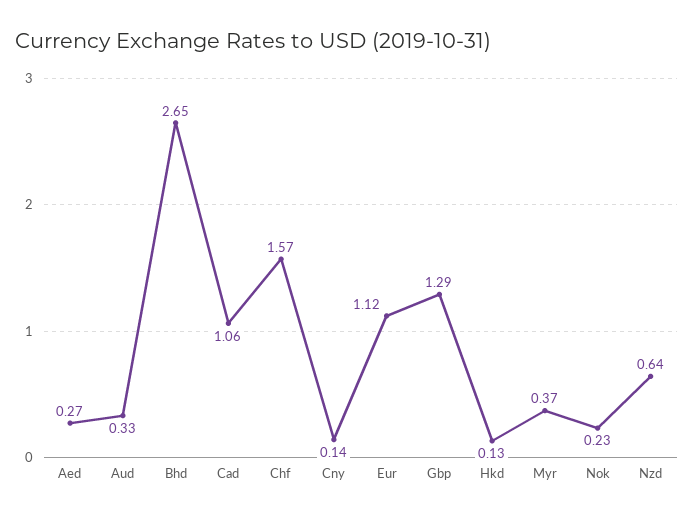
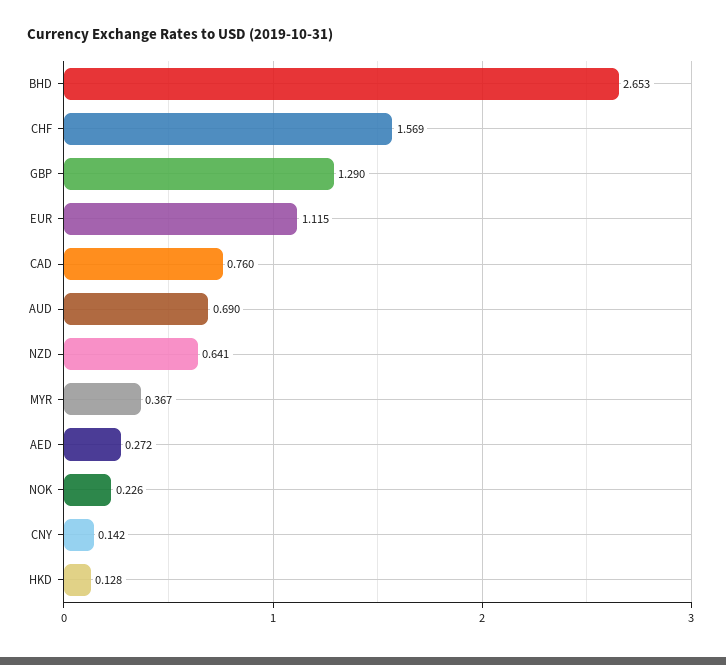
  {
    "Aed": 0.272,
-   "Aud": 0.33,
+   "Aud": 0.69,
    "Bhd": 2.653,
-   "Cad": 1.06,
+   "Cad": 0.76,
    "Chf": 1.569,
    "Cny": 0.142,
    "Eur": 1.115,
    "Gbp": 1.29,
    "Hkd": 0.128,
    "Myr": 0.367,
    "Nok": 0.226,
    "Nzd": 0.641
  }

